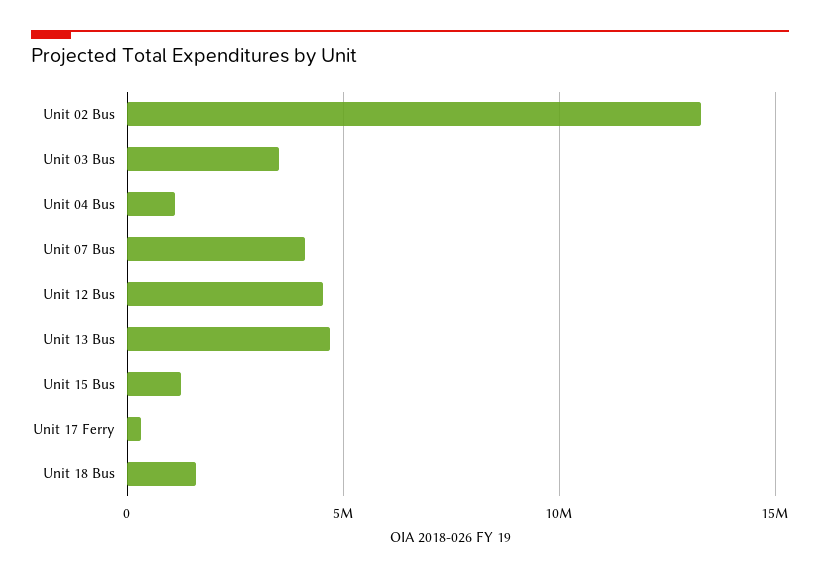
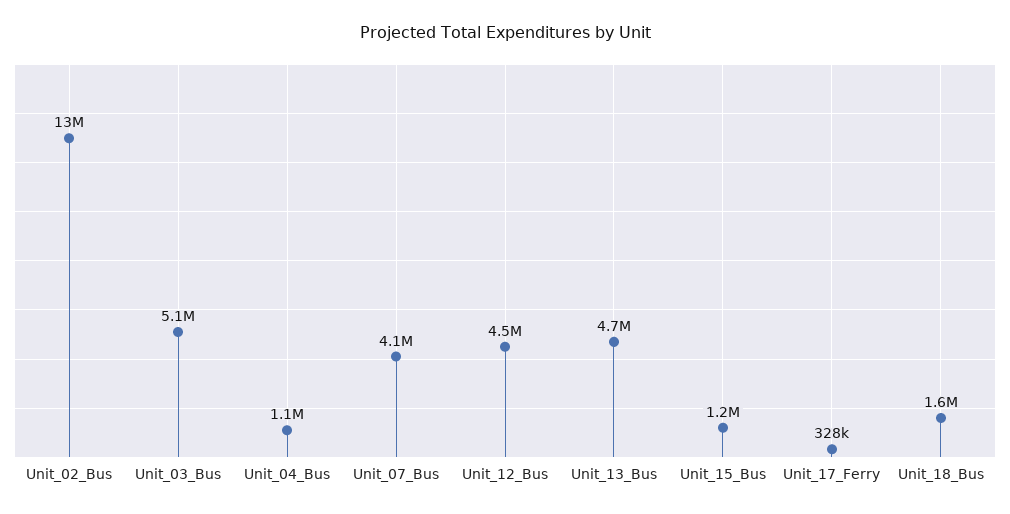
  {
    "Unit 02 Bus": 13000000,
-   "Unit 03 Bus": 3500000,
+   "Unit 03 Bus": 5100000,
    "Unit 04 Bus": 1100000,
    "Unit 07 Bus": 4100000,
    "Unit 12 Bus": 4500000,
    "Unit 13 Bus": 4700000,
    "Unit 15 Bus": 1200000,
    "Unit 17 Ferry": 328000,
    "Unit 18 Bus": 1600000
  }

